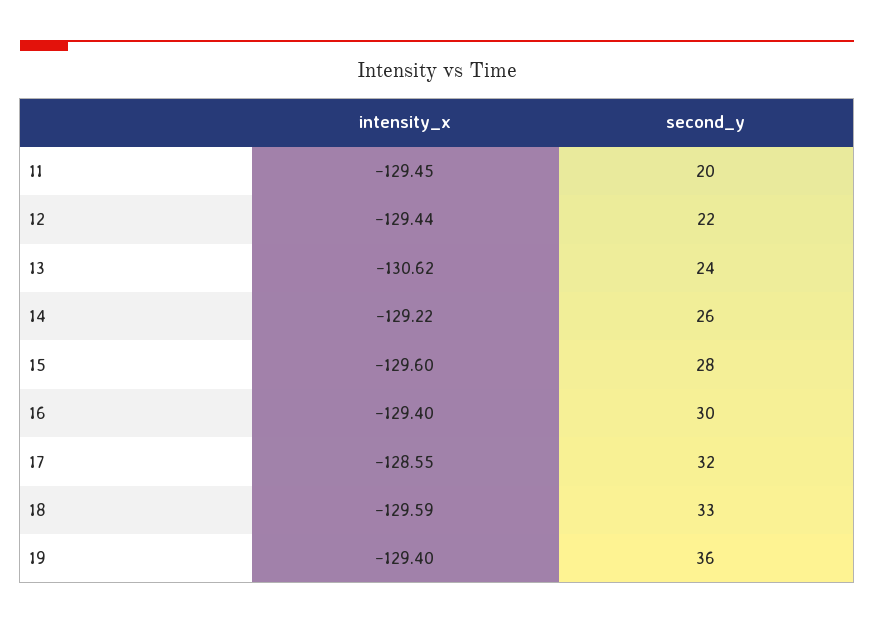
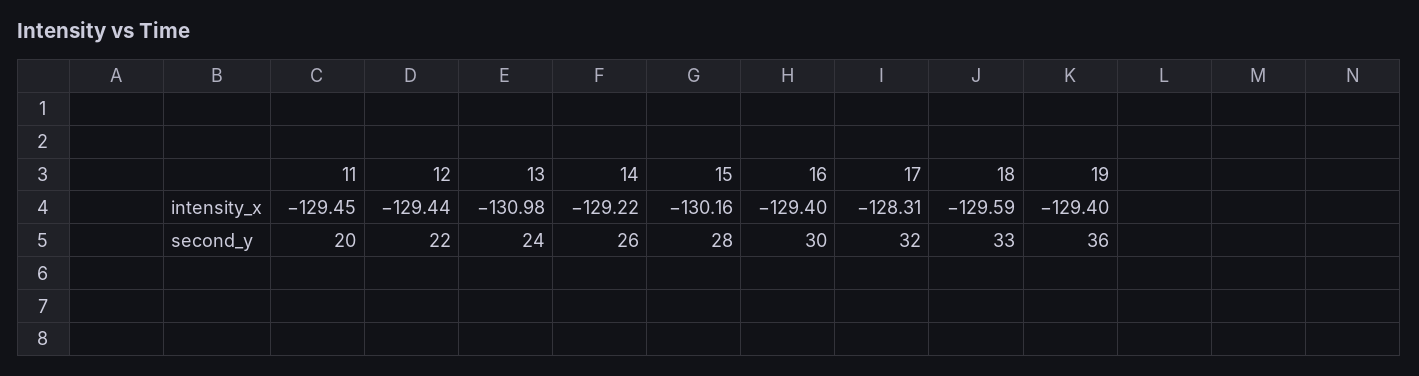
  {
    "intensity_x": {
      "11": -129.45,
      "12": -129.44,
-     "13": -130.62,
+     "13": -130.98,
      "14": -129.22,
-     "15": -129.6,
+     "15": -130.16,
      "16": -129.4,
-     "17": -128.55,
+     "17": -128.31,
      "18": -129.59,
      "19": -129.4
    },
    "second_y": {
      "11": 20,
      "12": 22,
      "13": 24,
      "14": 26,
      "15": 28,
      "16": 30,
      "17": 32,
      "18": 33,
      "19": 36
    }
  }

